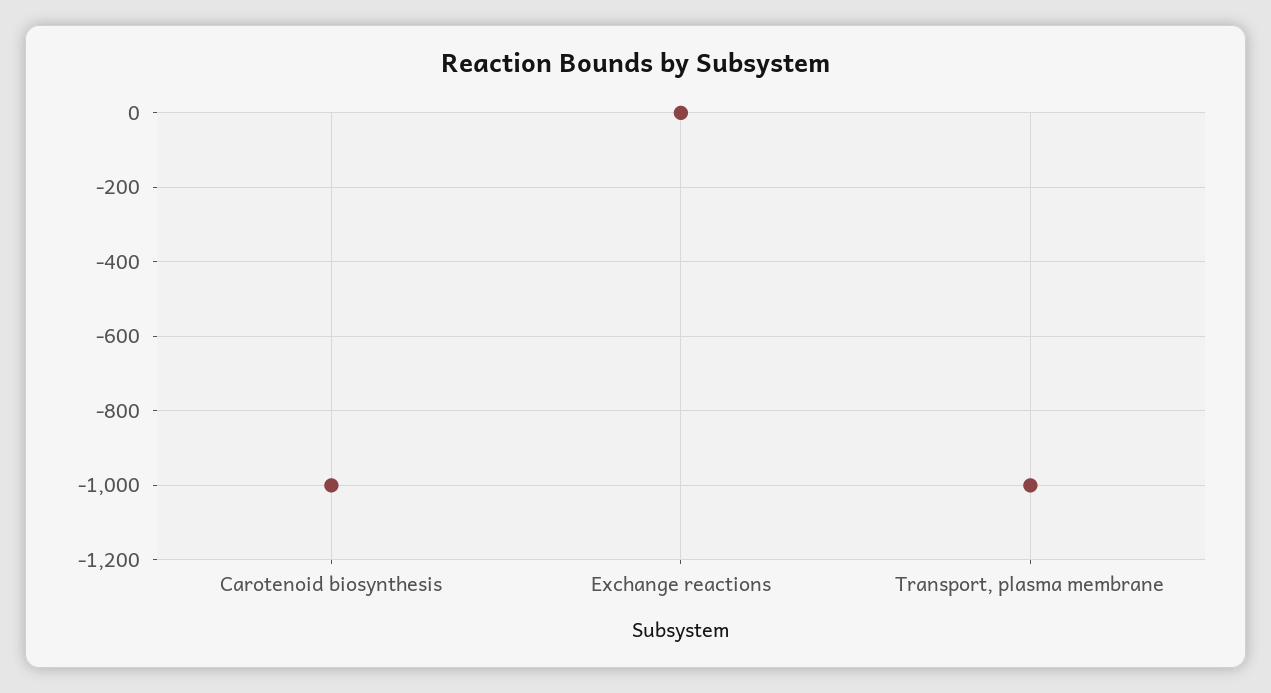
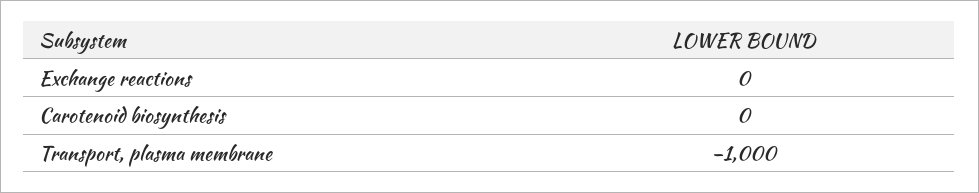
  {
-   "Carotenoid biosynthesis": -1000,
+   "Carotenoid biosynthesis": 0,
    "Exchange reactions": 0,
    "Transport, plasma membrane": -1000
  }

